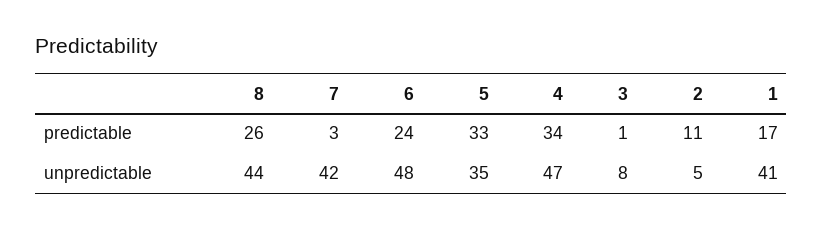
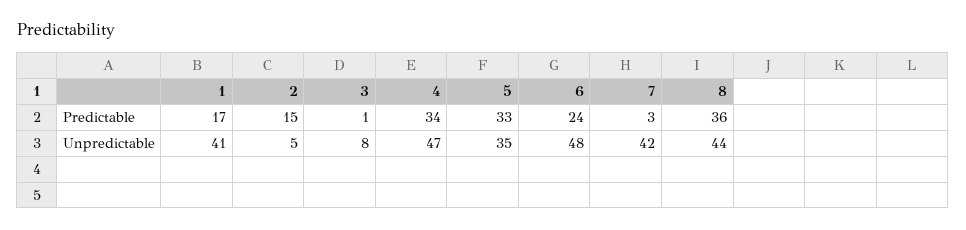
  {
    "8": {
-     "predictable": 26,
+     "predictable": 36,
      "unpredictable": 44
    },
    "7": {
      "predictable": 3,
      "unpredictable": 42
    },
    "6": {
      "predictable": 24,
      "unpredictable": 48
    },
    "5": {
      "predictable": 33,
      "unpredictable": 35
    },
    "4": {
      "predictable": 34,
      "unpredictable": 47
    },
    "3": {
      "predictable": 1,
      "unpredictable": 8
    },
    "2": {
-     "predictable": 11,
+     "predictable": 15,
      "unpredictable": 5
    },
    "1": {
      "predictable": 17,
      "unpredictable": 41
    }
  }

